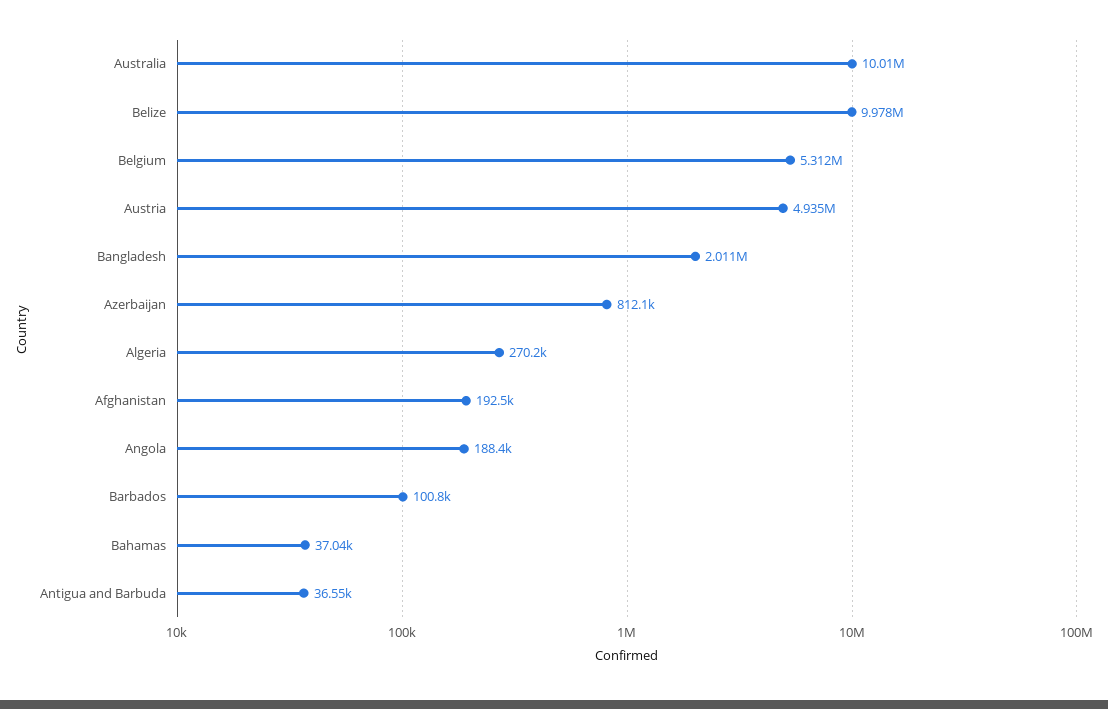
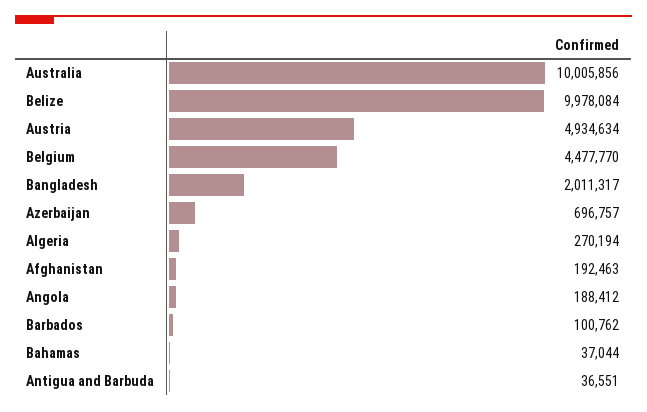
  {
    "Australia": 10005856,
    "Belize": 9978084,
-   "Belgium": 5312000,
+   "Belgium": 4477770,
    "Austria": 4934634,
    "Bangladesh": 2011317,
-   "Azerbaijan": 812100,
+   "Azerbaijan": 696757,
    "Algeria": 270194,
    "Afghanistan": 192463,
    "Angola": 188412,
    "Barbados": 100762,
    "Bahamas": 37044,
    "Antigua and Barbuda": 36551
  }

